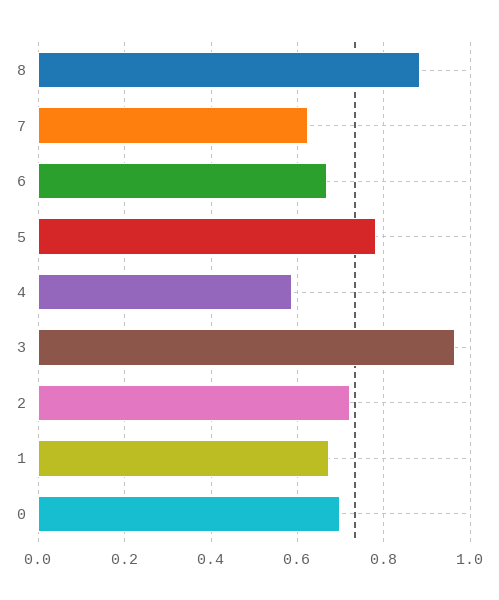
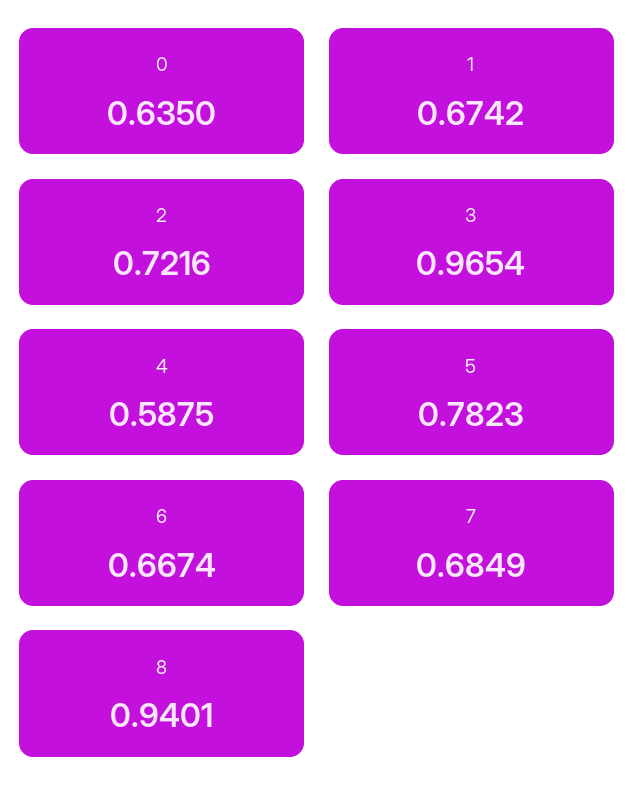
  {
-   "8": 0.88,
+   "8": 0.9401,
-   "7": 0.62,
+   "7": 0.6849,
    "6": 0.6674,
    "5": 0.7823,
    "4": 0.5875,
    "3": 0.9654,
    "2": 0.7216,
    "1": 0.6742,
-   "0": 0.7
+   "0": 0.635
  }

